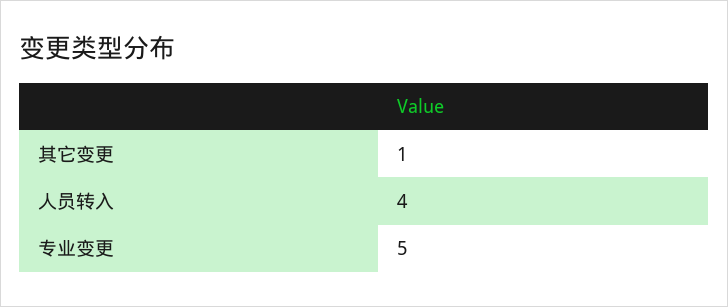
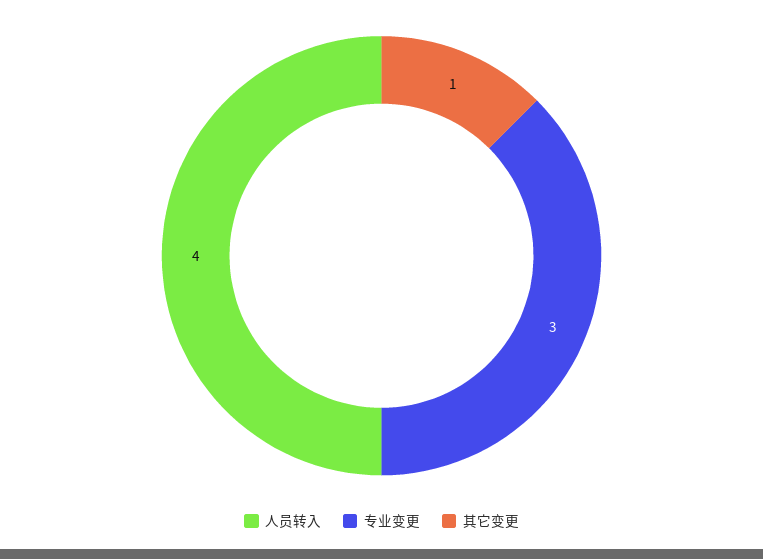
  {
    "其它变更": 1,
    "人员转入": 4,
-   "专业变更": 5
+   "专业变更": 3
  }

